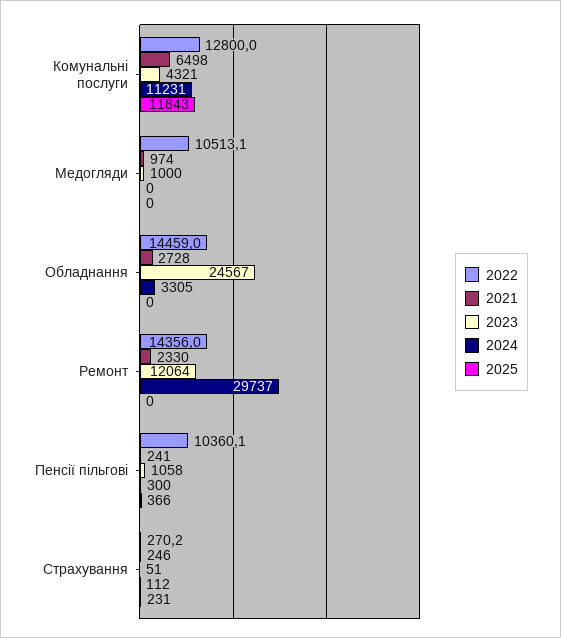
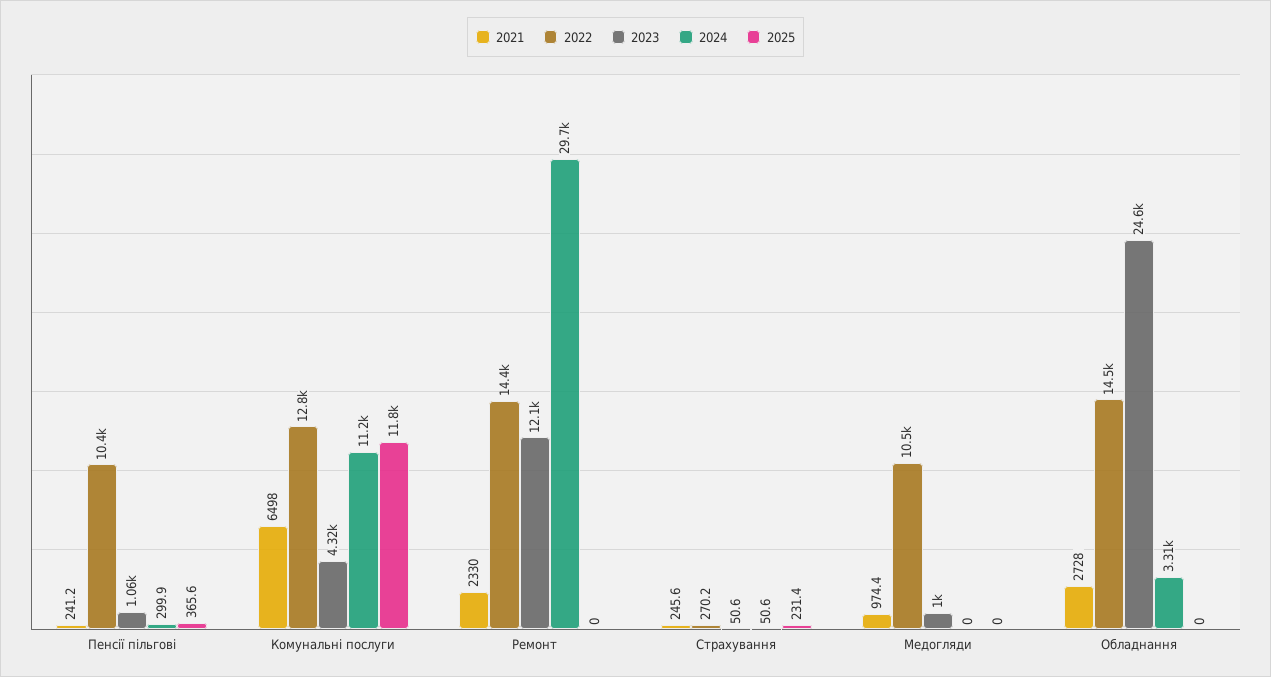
  {
    "2022": {
      "Комунальні послуги": 12800,
      "Медогляди": 10513.1,
      "Обладнання": 14459,
      "Ремонт": 14356,
      "Пенсії пільгові": 10360.1,
      "Страхування": 270.2
    },
    "2021": {
      "Комунальні послуги": 6498,
      "Медогляди": 974.4,
      "Обладнання": 2728,
      "Ремонт": 2330,
      "Пенсії пільгові": 241.2,
      "Страхування": 245.6
    },
    "2023": {
      "Комунальні послуги": 4321,
      "Медогляди": 1000,
      "Обладнання": 24567,
      "Ремонт": 12064,
      "Пенсії пільгові": 1058,
      "Страхування": 50.6
    },
    "2024": {
      "Комунальні послуги": 11231,
      "Медогляди": 0,
      "Обладнання": 3305,
      "Ремонт": 29737,
      "Пенсії пільгові": 299.9,
-     "Страхування": 112
+     "Страхування": 50.6
    },
    "2025": {
      "Комунальні послуги": 11843,
      "Медогляди": 0,
      "Обладнання": 0,
      "Ремонт": 0,
      "Пенсії пільгові": 365.6,
      "Страхування": 231.4
    }
  }

